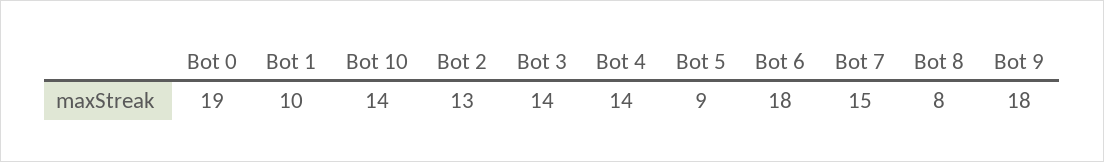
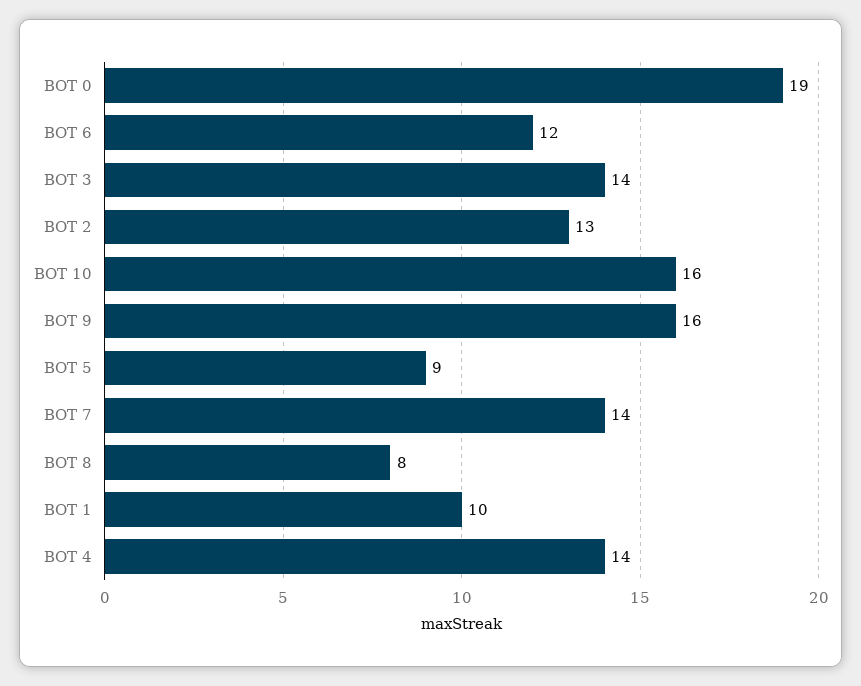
  {
    "Bot 0": 19,
    "Bot 1": 10,
-   "Bot 10": 14,
+   "Bot 10": 16,
    "Bot 2": 13,
    "Bot 3": 14,
    "Bot 4": 14,
    "Bot 5": 9,
-   "Bot 6": 18,
+   "Bot 6": 12,
-   "Bot 7": 15,
+   "Bot 7": 14,
    "Bot 8": 8,
-   "Bot 9": 18
+   "Bot 9": 16
  }

